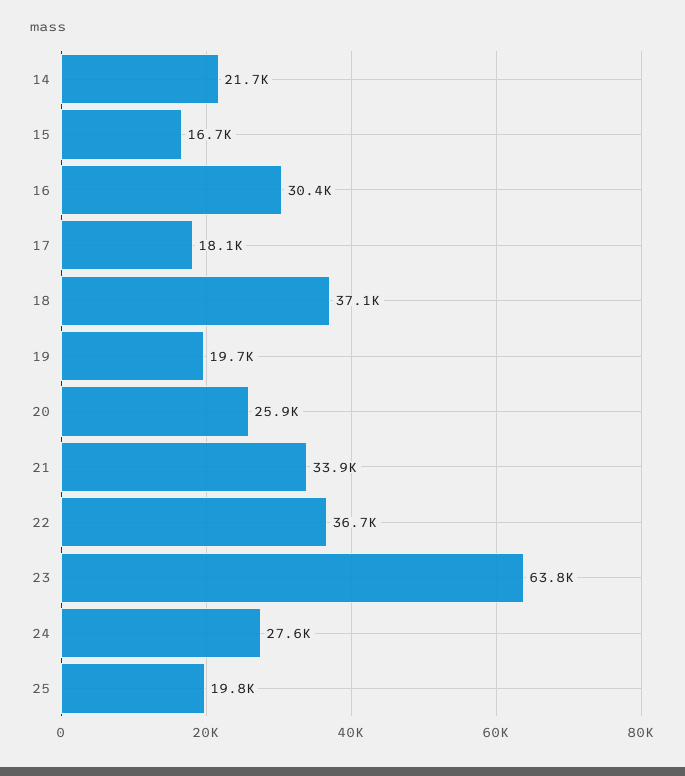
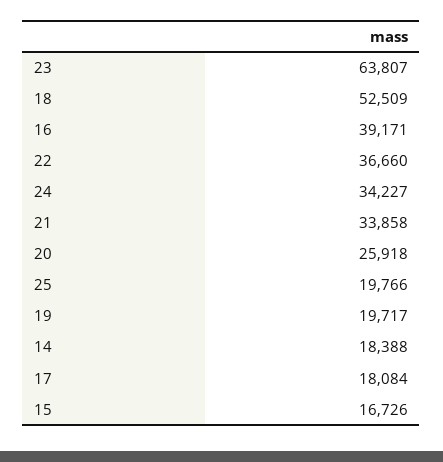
  {
-   "14": 21700,
+   "14": 18388,
    "15": 16726,
-   "16": 30400,
+   "16": 39171,
    "17": 18084,
-   "18": 37100,
+   "18": 52509,
    "19": 19717,
    "20": 25918,
    "21": 33858,
    "22": 36660,
    "23": 63807,
-   "24": 27600,
+   "24": 34227,
    "25": 19766
  }

